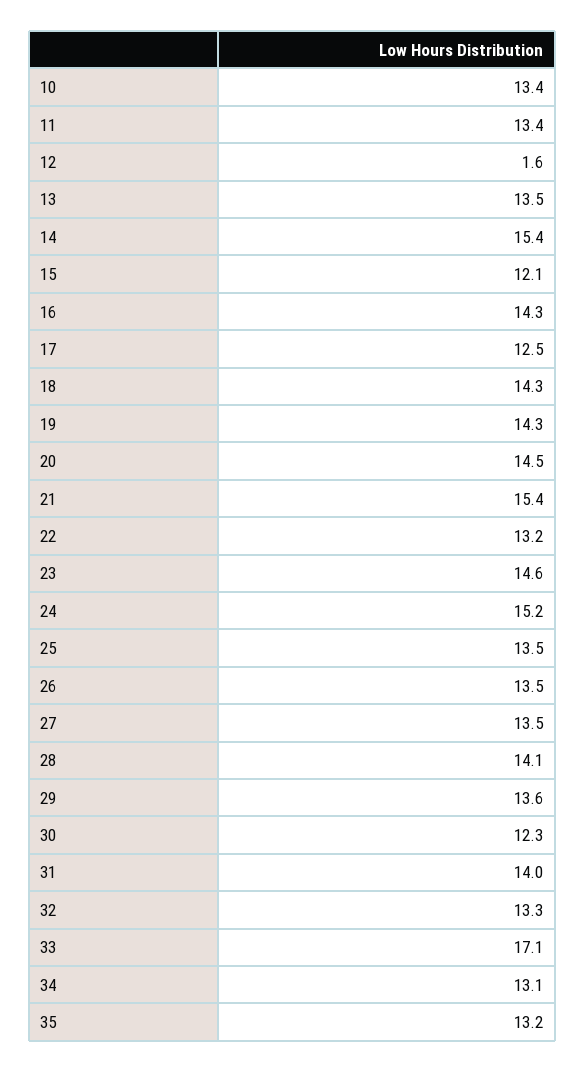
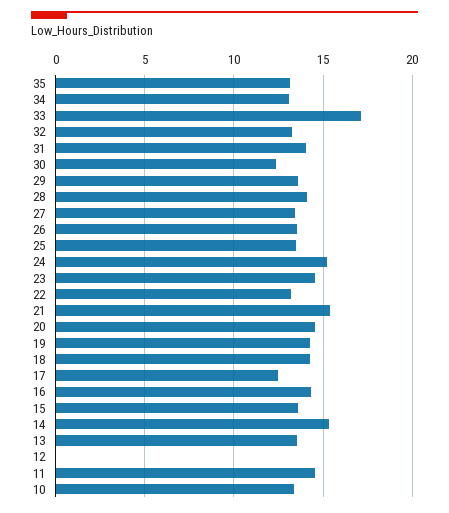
  {
    "10": 13.4,
-   "11": 13.4,
+   "11": 14.5,
-   "12": 1.6,
+   "12": 0,
    "13": 13.5,
    "14": 15.4,
-   "15": 12.1,
+   "15": 13.5,
    "16": 14.3,
    "17": 12.5,
    "18": 14.3,
    "19": 14.3,
    "20": 14.5,
    "21": 15.4,
    "22": 13.2,
    "23": 14.6,
    "24": 15.2,
    "25": 13.5,
    "26": 13.5,
    "27": 13.5,
    "28": 14.1,
    "29": 13.6,
    "30": 12.3,
    "31": 14,
    "32": 13.3,
    "33": 17.1,
    "34": 13.1,
    "35": 13.2
  }

